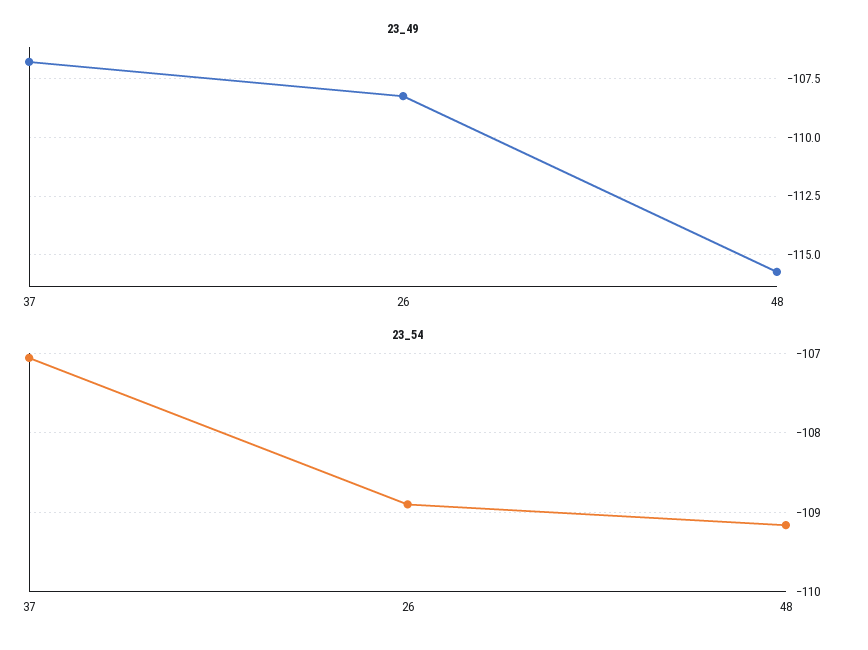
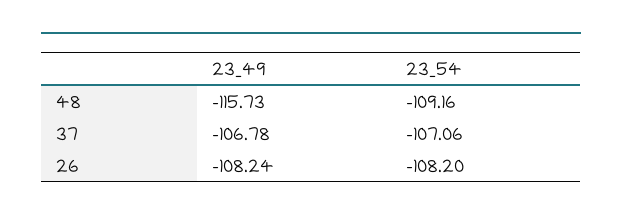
  {
    "23_49": {
      "37": -106.78,
      "26": -108.24,
      "48": -115.73
    },
    "23_54": {
      "37": -107.06,
-     "26": -108.9,
+     "26": -108.2,
      "48": -109.16
    }
  }

